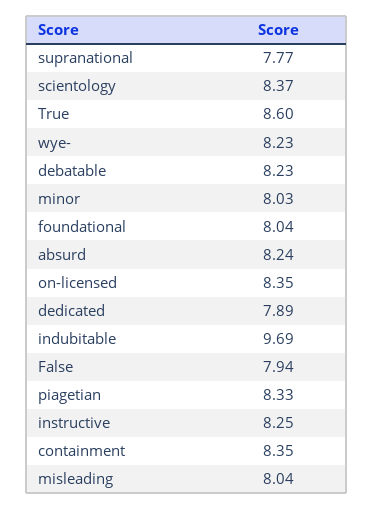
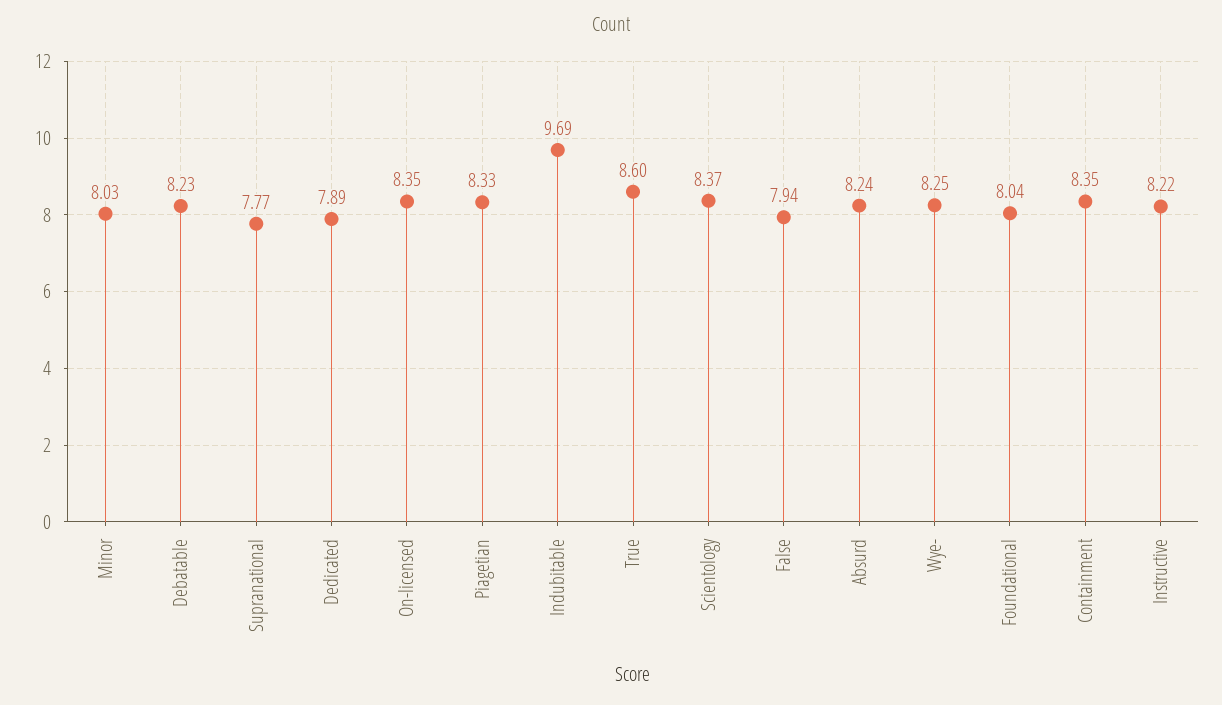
  {
    "supranational": 7.77,
    "scientology": 8.37,
    "True": 8.6,
-   "wye-": 8.23,
+   "wye-": 8.25,
    "debatable": 8.23,
    "minor": 8.03,
    "foundational": 8.04,
    "absurd": 8.24,
    "on-licensed": 8.35,
    "dedicated": 7.89,
    "indubitable": 9.69,
    "False": 7.94,
    "piagetian": 8.33,
-   "instructive": 8.25,
+   "instructive": 8.22,
-   "containment": 8.35,
+   "containment": 8.35
-   "misleading": 8.04
  }

